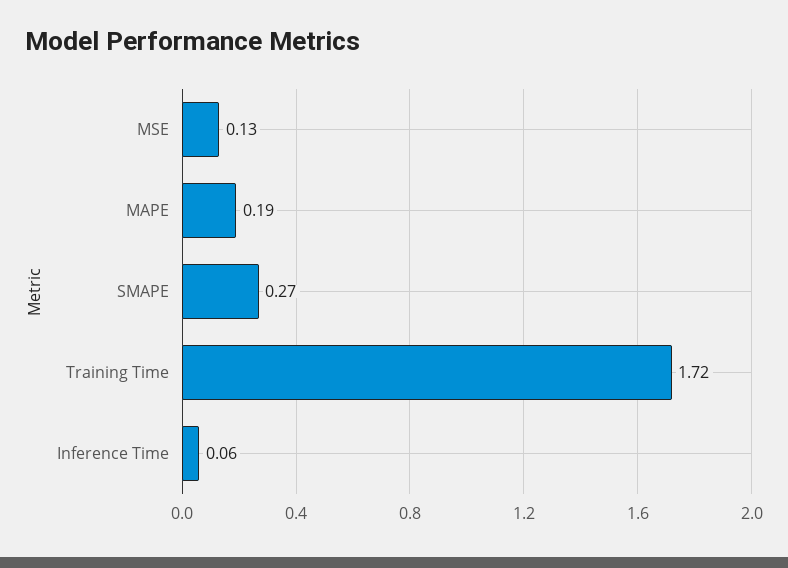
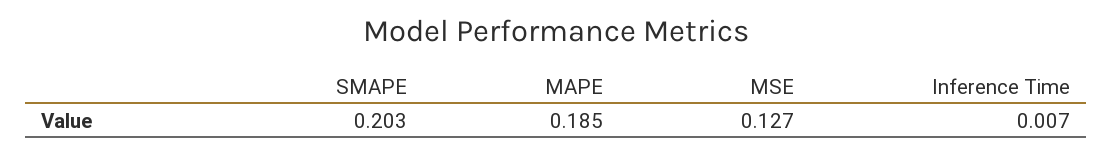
  {
    "MSE": 0.127,
    "MAPE": 0.185,
-   "SMAPE": 0.27,
+   "SMAPE": 0.203,
-   "Training Time": 1.72,
-   "Inference Time": 0.06
+   "Inference Time": 0.007
  }

